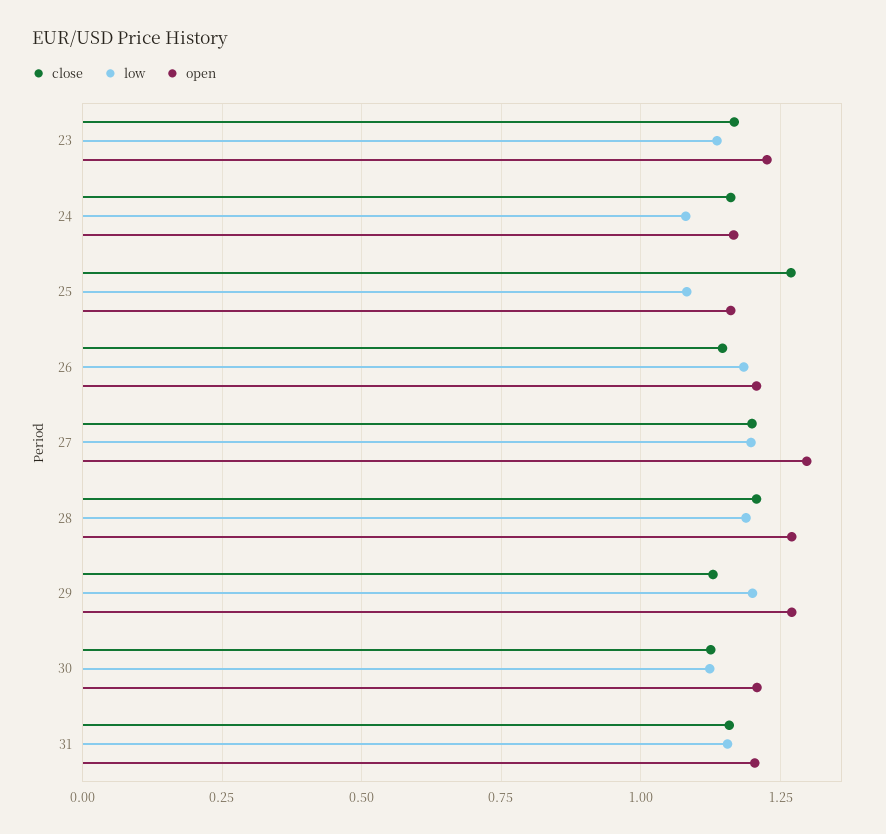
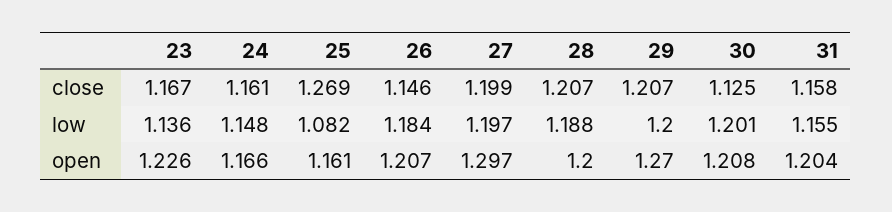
  {
    "close": {
      "23": 1.167,
      "24": 1.161,
      "25": 1.269,
      "26": 1.146,
      "27": 1.199,
      "28": 1.207,
-     "29": 1.125,
+     "29": 1.207,
      "30": 1.125,
      "31": 1.158
    },
    "low": {
      "23": 1.136,
-     "24": 1.075,
+     "24": 1.148,
      "25": 1.082,
      "26": 1.184,
      "27": 1.197,
      "28": 1.188,
      "29": 1.2,
-     "30": 1.125,
+     "30": 1.201,
      "31": 1.155
    },
    "open": {
      "23": 1.226,
      "24": 1.166,
      "25": 1.161,
      "26": 1.207,
      "27": 1.297,
-     "28": 1.275,
+     "28": 1.2,
      "29": 1.27,
      "30": 1.208,
      "31": 1.204
    }
  }

